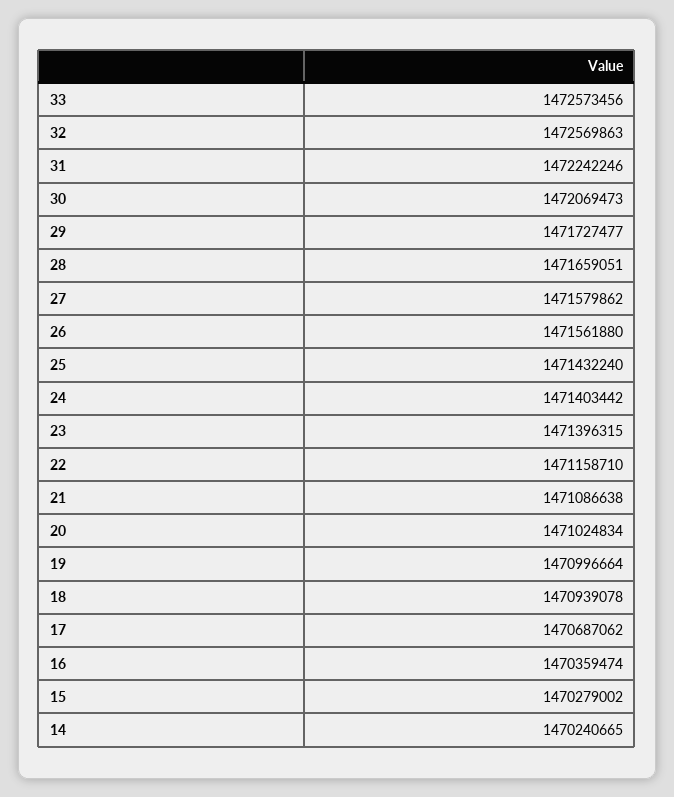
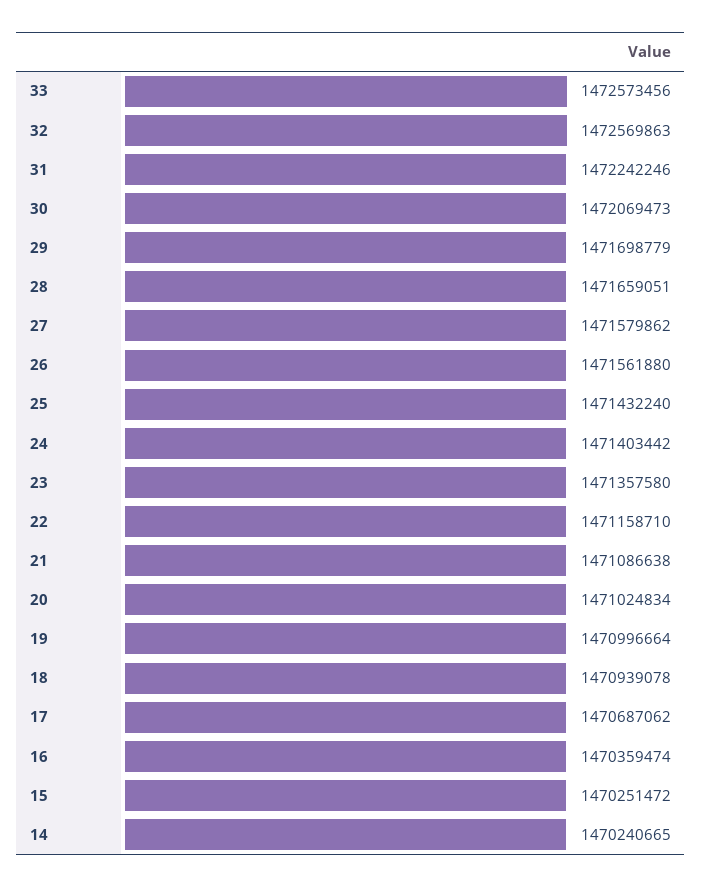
  {
    "33": 1472573456,
    "32": 1472569863,
    "31": 1472242246,
    "30": 1472069473,
-   "29": 1471727477,
+   "29": 1471698779,
    "28": 1471659051,
    "27": 1471579862,
    "26": 1471561880,
    "25": 1471432240,
    "24": 1471403442,
-   "23": 1471396315,
+   "23": 1471357580,
    "22": 1471158710,
    "21": 1471086638,
    "20": 1471024834,
    "19": 1470996664,
    "18": 1470939078,
    "17": 1470687062,
    "16": 1470359474,
-   "15": 1470279002,
+   "15": 1470251472,
    "14": 1470240665
  }

